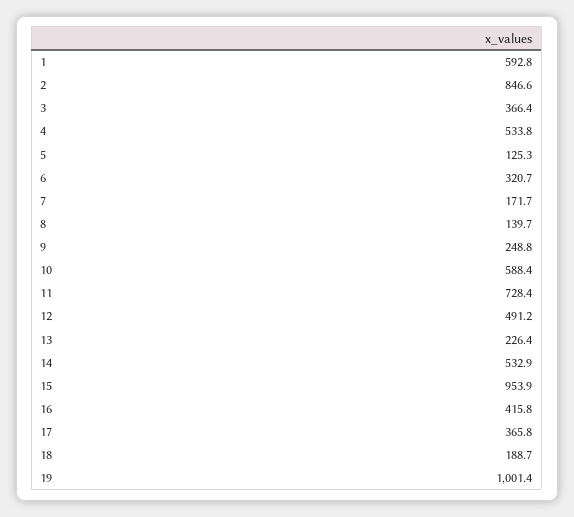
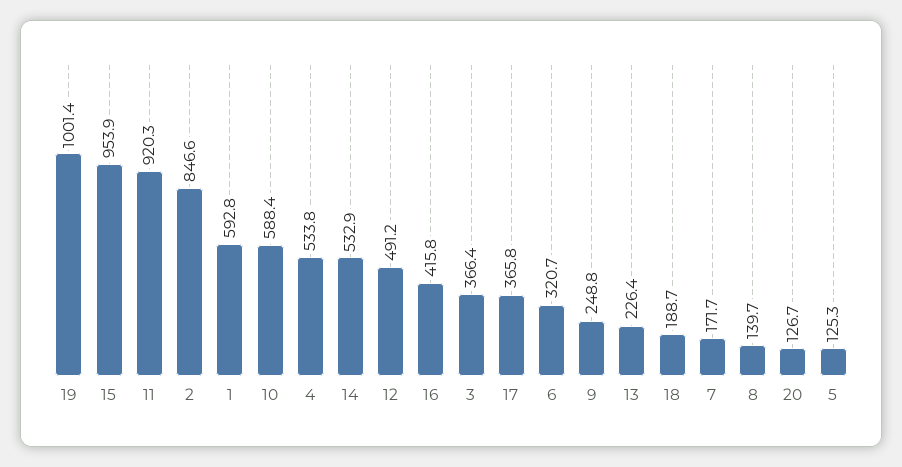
  {
    "1": 592.8,
    "2": 846.6,
    "3": 366.4,
    "4": 533.8,
    "5": 125.3,
    "6": 320.7,
    "7": 171.7,
    "8": 139.7,
    "9": 248.8,
    "10": 588.4,
-   "11": 728.4,
+   "11": 920.3,
    "12": 491.2,
    "13": 226.4,
    "14": 532.9,
    "15": 953.9,
    "16": 415.8,
    "17": 365.8,
    "18": 188.7,
-   "19": 1001.4
+   "19": 1001.4,
+   "20": 126.7
  }

